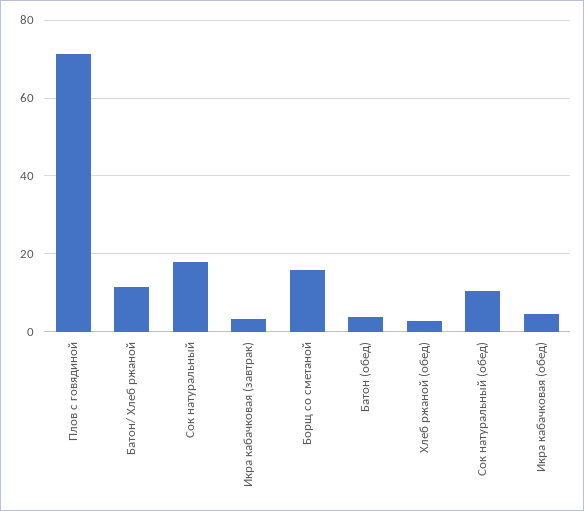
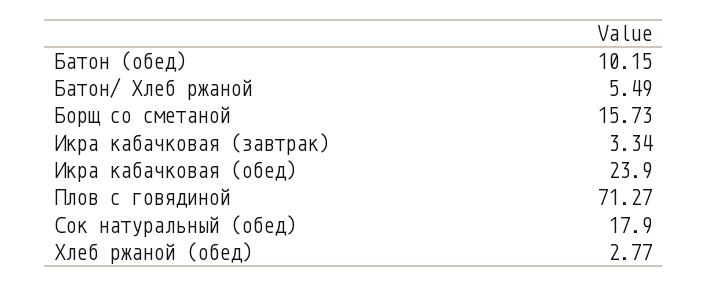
  {
    "Плов с говядиной": 71.27,
-   "Батон/ Хлеб ржаной": 12,
+   "Батон/ Хлеб ржаной": 5.49,
-   "Сок натуральный": 18,
    "Икра кабачковая (завтрак)": 3.34,
    "Борщ со сметаной": 15.73,
-   "Батон (обед)": 4,
+   "Батон (обед)": 10.15,
    "Хлеб ржаной (обед)": 2.77,
-   "Сок натуральный (обед)": 10,
+   "Сок натуральный (обед)": 17.9,
-   "Икра кабачковая (обед)": 4
+   "Икра кабачковая (обед)": 23.9
  }

